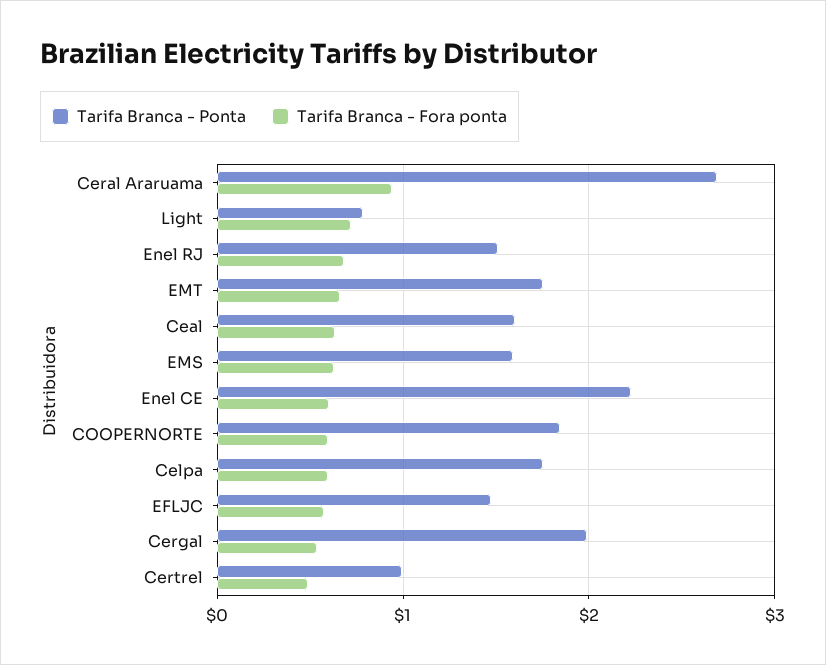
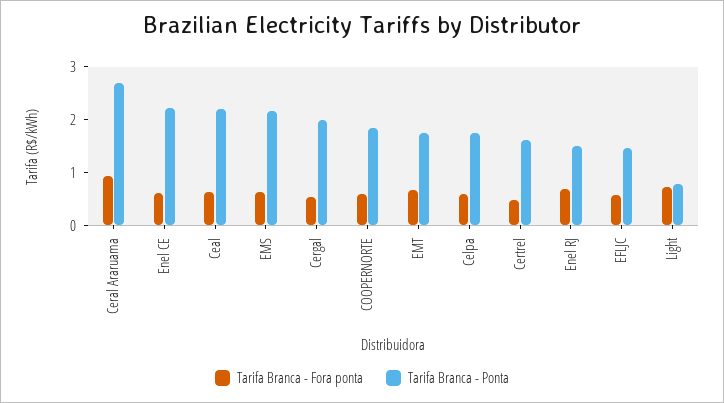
  {
    "Tarifa Branca - Ponta": {
      "Ceral Araruama": 2.7,
      "Light": 0.8,
      "Enel RJ": 1.5,
      "EMT": 1.8,
-     "Ceal": 1.6,
+     "Ceal": 2.2,
-     "EMS": 1.6,
+     "EMS": 2.2,
      "Enel CE": 2.2,
      "COOPERNORTE": 1.8,
      "Celpa": 1.8,
      "EFLJC": 1.5,
      "Cergal": 2,
-     "Certrel": 1
+     "Certrel": 1.6
    },
    "Tarifa Branca - Fora ponta": {
      "Ceral Araruama": 0.9,
      "Light": 0.7,
      "Enel RJ": 0.7,
      "EMT": 0.7,
      "Ceal": 0.6,
      "EMS": 0.6,
      "Enel CE": 0.6,
      "COOPERNORTE": 0.6,
      "Celpa": 0.6,
      "EFLJC": 0.6,
      "Cergal": 0.5,
      "Certrel": 0.5
    }
  }

